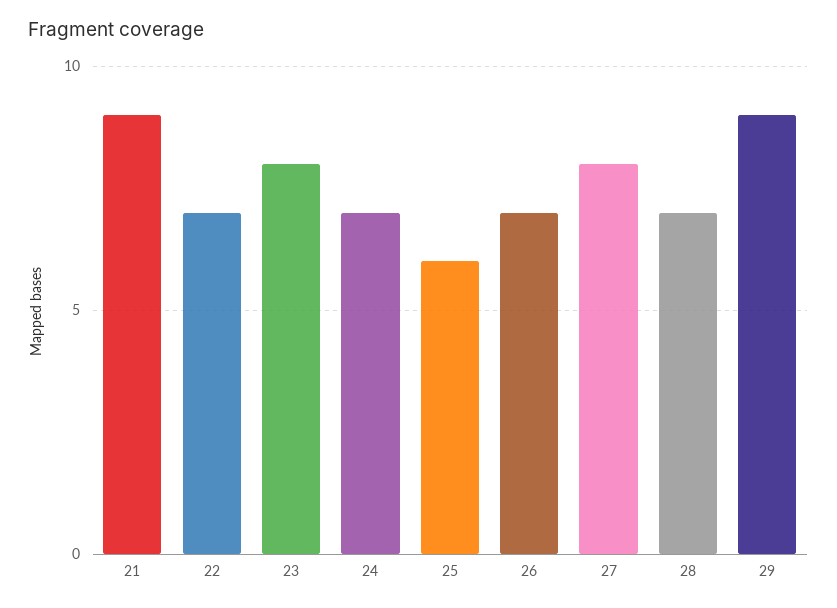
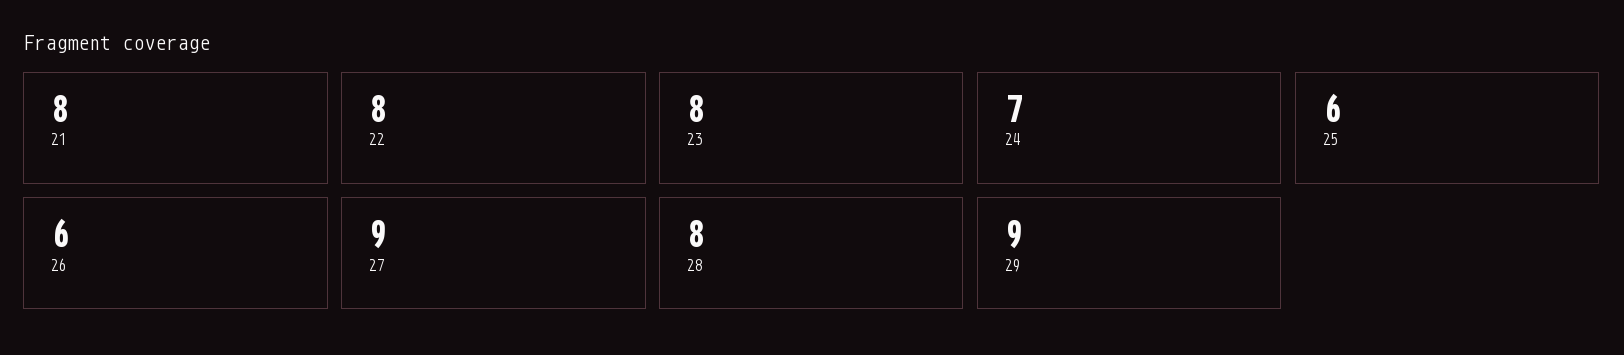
  {
-   "21": 9,
+   "21": 8,
-   "22": 7,
+   "22": 8,
    "23": 8,
    "24": 7,
    "25": 6,
-   "26": 7,
+   "26": 6,
-   "27": 8,
+   "27": 9,
-   "28": 7,
+   "28": 8,
    "29": 9
  }

